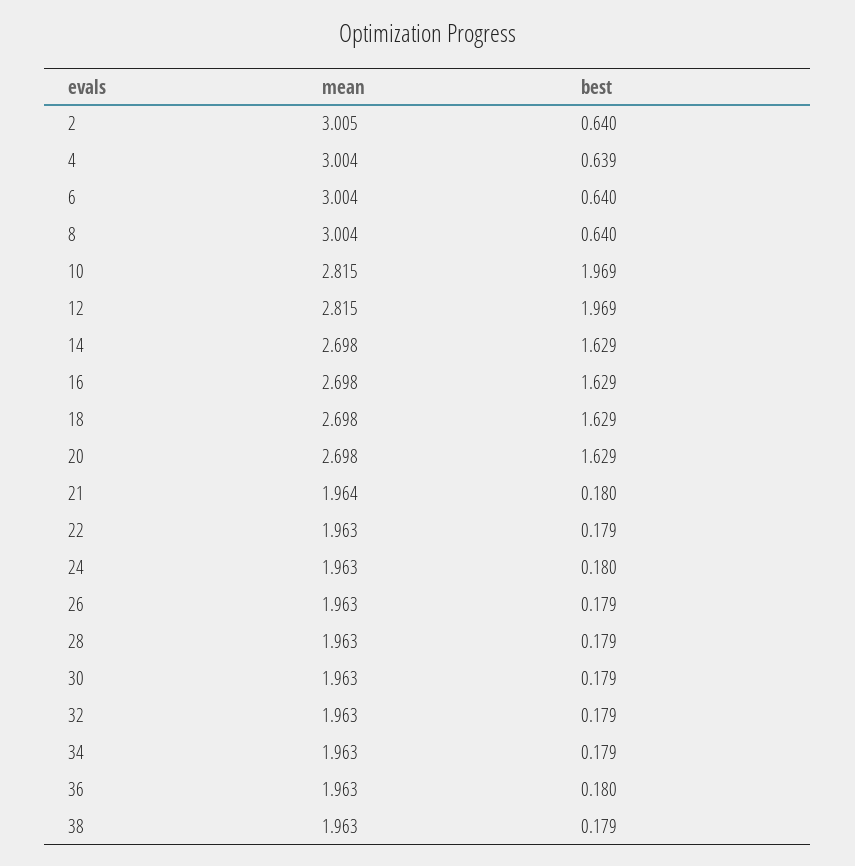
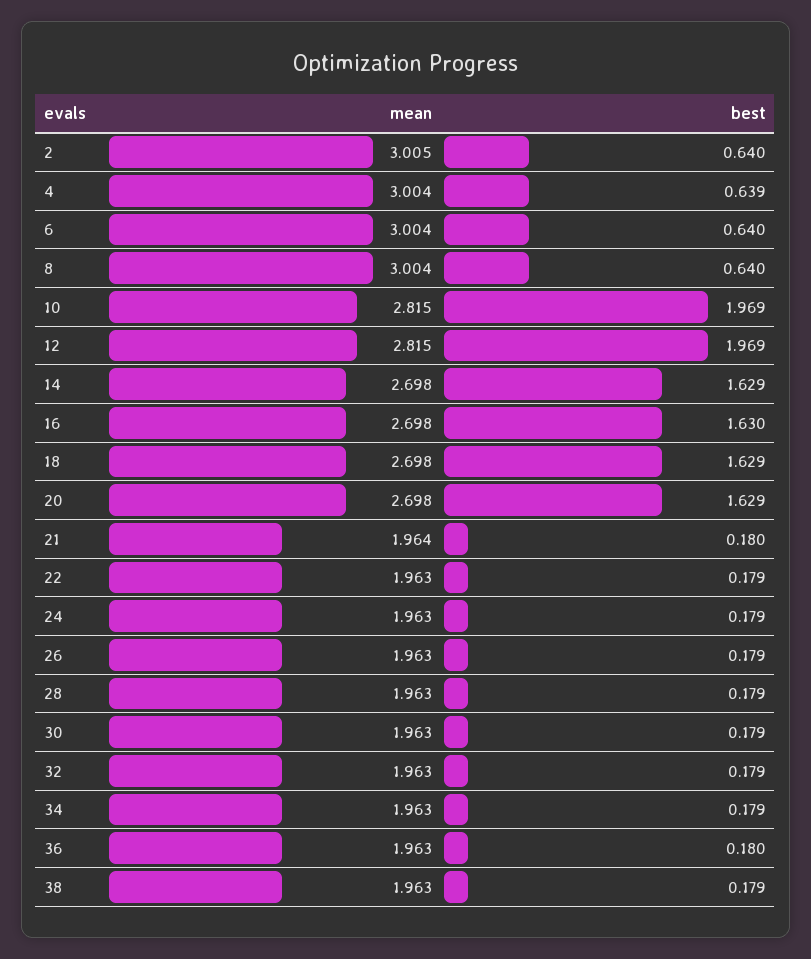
  {
    "mean": {
      "2": 3.005,
      "4": 3.004,
      "6": 3.004,
      "8": 3.004,
      "10": 2.815,
      "12": 2.815,
      "14": 2.698,
      "16": 2.698,
      "18": 2.698,
      "20": 2.698,
      "21": 1.964,
      "22": 1.963,
      "24": 1.963,
      "26": 1.963,
      "28": 1.963,
      "30": 1.963,
      "32": 1.963,
      "34": 1.963,
      "36": 1.963,
      "38": 1.963
    },
    "best": {
      "2": 0.64,
      "4": 0.639,
      "6": 0.64,
      "8": 0.64,
      "10": 1.969,
      "12": 1.969,
      "14": 1.629,
-     "16": 1.629,
+     "16": 1.63,
      "18": 1.629,
      "20": 1.629,
      "21": 0.18,
      "22": 0.179,
-     "24": 0.18,
+     "24": 0.179,
      "26": 0.179,
      "28": 0.179,
      "30": 0.179,
      "32": 0.179,
      "34": 0.179,
      "36": 0.18,
      "38": 0.179
    }
  }

